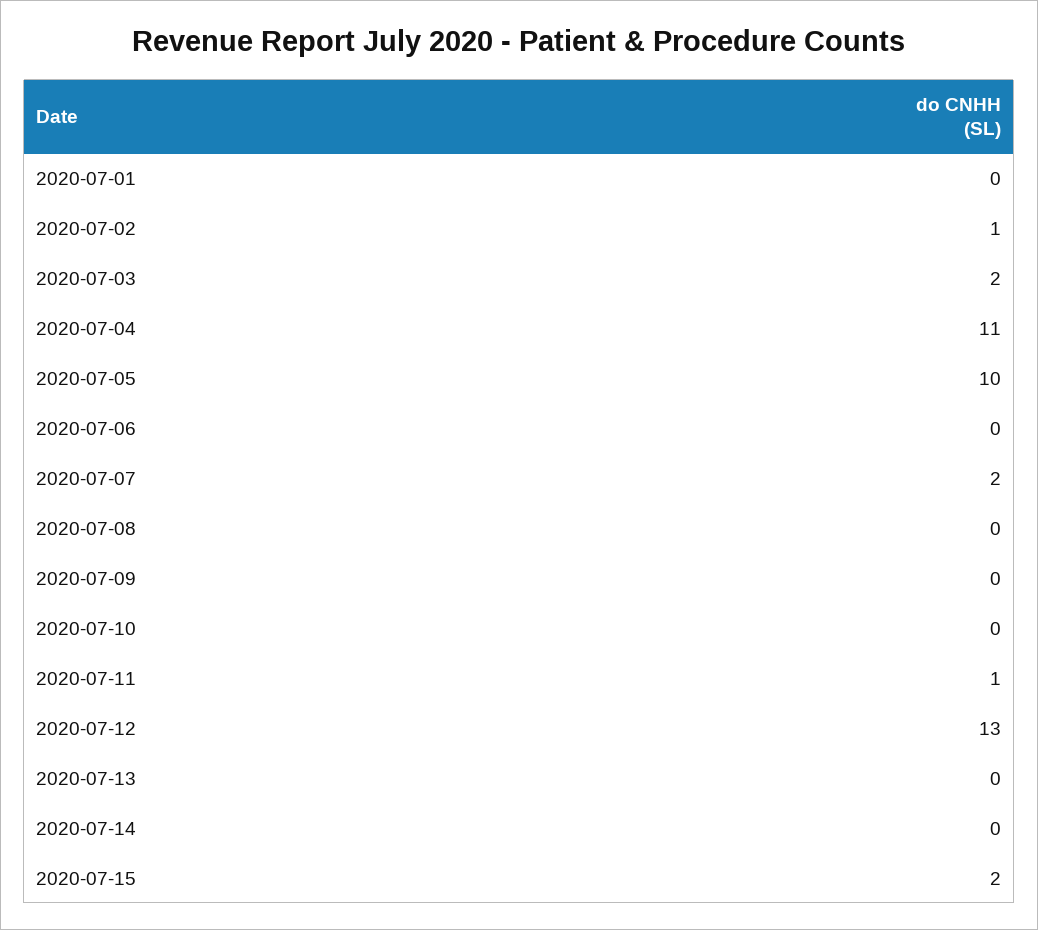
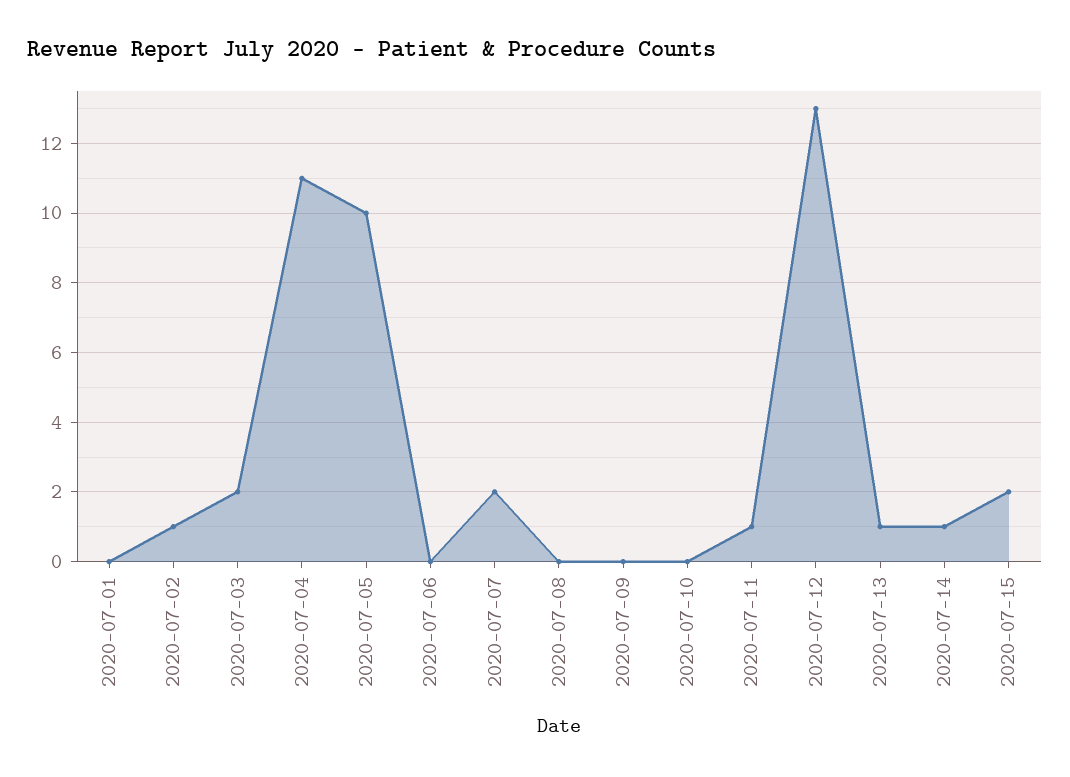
  {
    "2020-07-01": 0,
    "2020-07-02": 1,
    "2020-07-03": 2,
    "2020-07-04": 11,
    "2020-07-05": 10,
    "2020-07-06": 0,
    "2020-07-07": 2,
    "2020-07-08": 0,
    "2020-07-09": 0,
    "2020-07-10": 0,
    "2020-07-11": 1,
    "2020-07-12": 13,
-   "2020-07-13": 0,
+   "2020-07-13": 1,
-   "2020-07-14": 0,
+   "2020-07-14": 1,
    "2020-07-15": 2
  }

